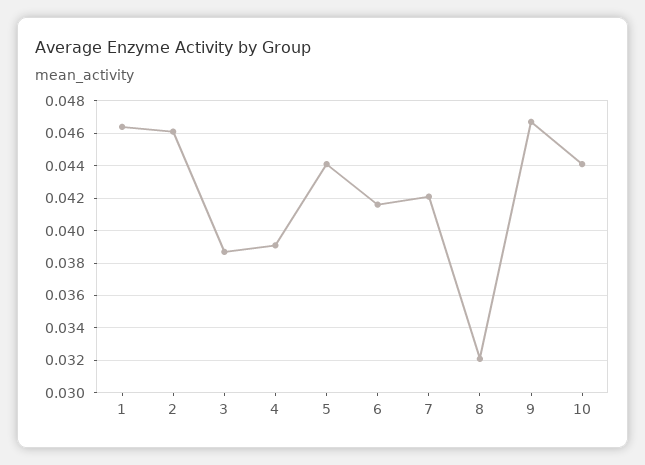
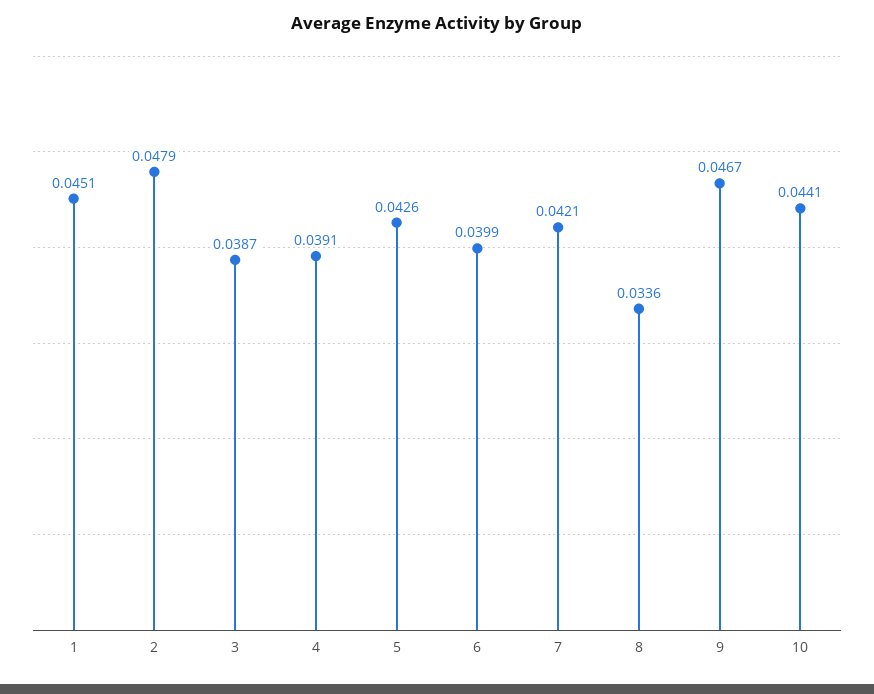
  {
-   "1": 0.0465,
+   "1": 0.0451,
-   "2": 0.046,
+   "2": 0.0479,
    "3": 0.0387,
    "4": 0.0391,
-   "5": 0.044,
+   "5": 0.0426,
-   "6": 0.0415,
+   "6": 0.0399,
    "7": 0.0421,
-   "8": 0.032,
+   "8": 0.0336,
    "9": 0.0467,
    "10": 0.0441
  }

